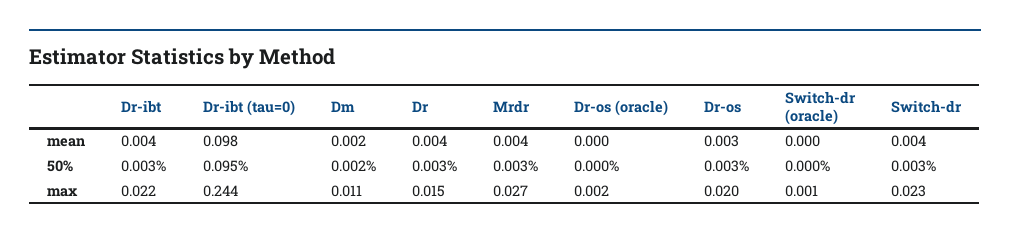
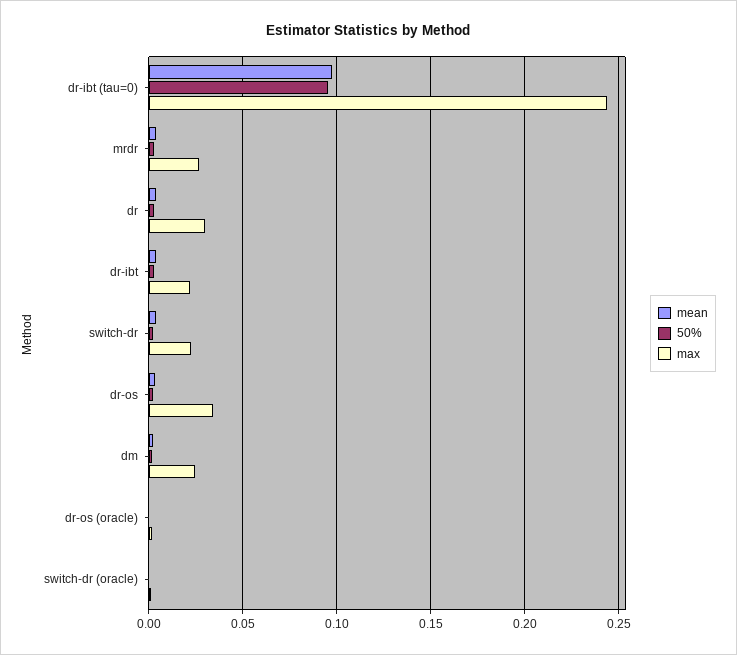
  {
    "mean": {
      "Dr-ibt": 0.004,
      "Dr-ibt (tau=0)": 0.098,
      "Dm": 0.002,
      "Dr": 0.004,
      "Mrdr": 0.004,
      "Dr-os (oracle)": 0,
      "Dr-os": 0.003,
      "Switch-dr (oracle)": 0,
      "Switch-dr": 0.004
    },
    "50%": {
      "Dr-ibt": 0.003,
      "Dr-ibt (tau=0)": 0.095,
      "Dm": 0.002,
      "Dr": 0.003,
      "Mrdr": 0.003,
      "Dr-os (oracle)": 0,
      "Dr-os": 0.003,
      "Switch-dr (oracle)": 0,
      "Switch-dr": 0.003
    },
    "max": {
      "Dr-ibt": 0.022,
      "Dr-ibt (tau=0)": 0.244,
-     "Dm": 0.011,
+     "Dm": 0.025,
-     "Dr": 0.015,
+     "Dr": 0.03,
      "Mrdr": 0.027,
      "Dr-os (oracle)": 0.002,
-     "Dr-os": 0.02,
+     "Dr-os": 0.035,
      "Switch-dr (oracle)": 0.001,
      "Switch-dr": 0.023
    }
  }

